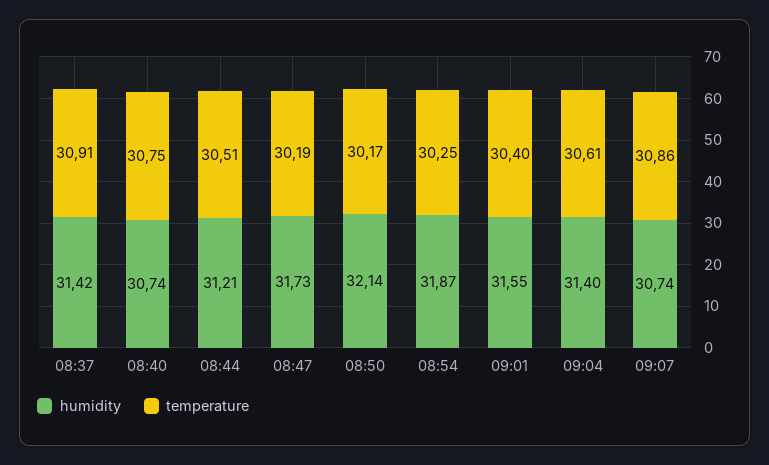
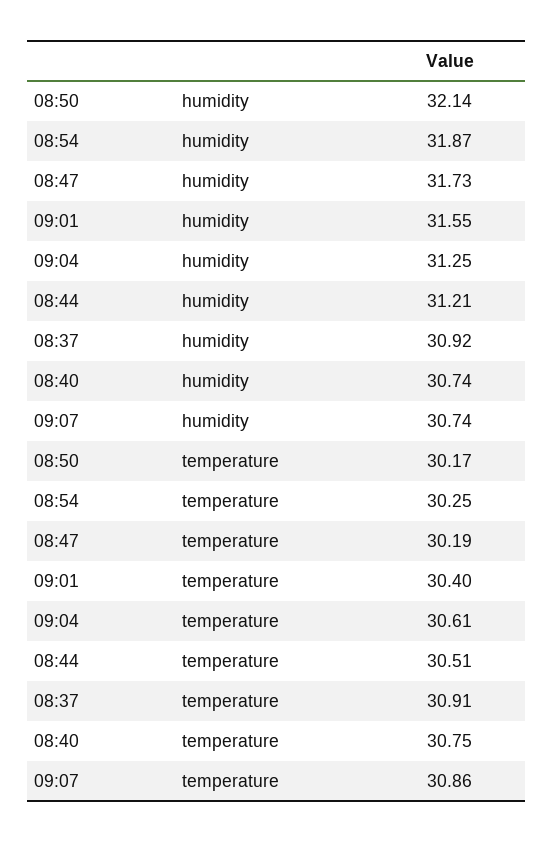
  {
    "humidity": {
-     "08:37": 31.42,
+     "08:37": 30.92,
      "08:40": 30.74,
      "08:44": 31.21,
      "08:47": 31.73,
      "08:50": 32.14,
      "08:54": 31.87,
      "09:01": 31.55,
-     "09:04": 31.4,
+     "09:04": 31.25,
      "09:07": 30.74
    },
    "temperature": {
      "08:37": 30.91,
      "08:40": 30.75,
      "08:44": 30.51,
      "08:47": 30.19,
      "08:50": 30.17,
      "08:54": 30.25,
      "09:01": 30.4,
      "09:04": 30.61,
      "09:07": 30.86
    }
  }

